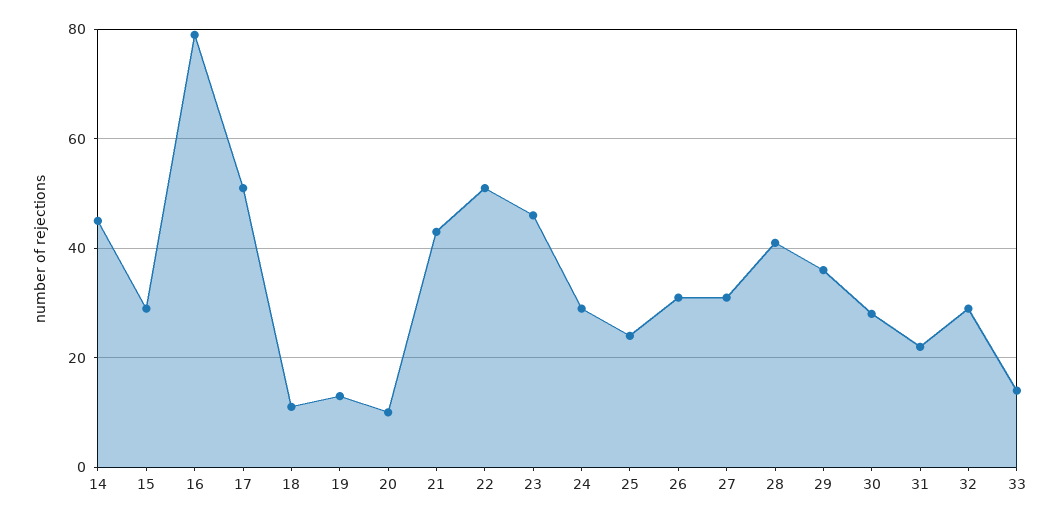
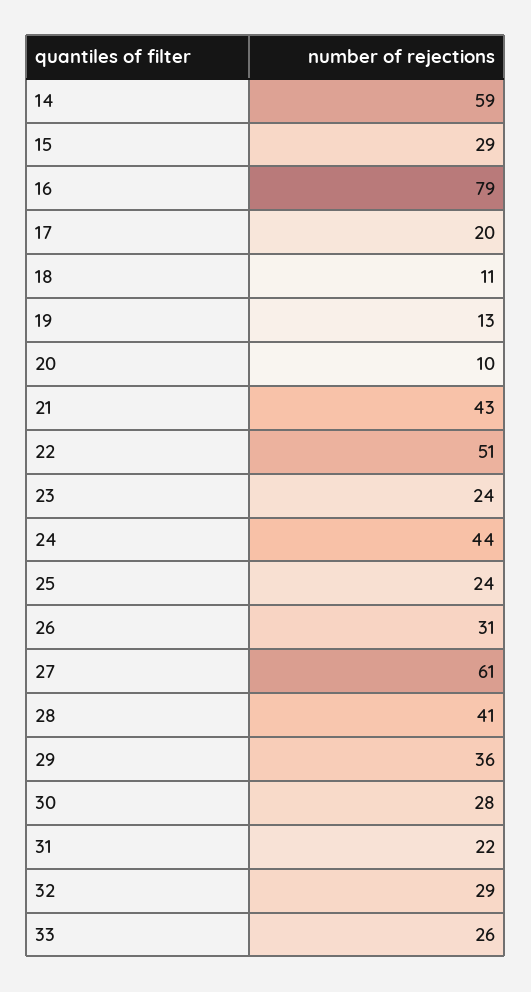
  {
-   "14": 45,
+   "14": 59,
    "15": 29,
    "16": 79,
-   "17": 50,
+   "17": 20,
    "18": 11,
    "19": 13,
    "20": 10,
    "21": 43,
    "22": 51,
-   "23": 45,
+   "23": 24,
-   "24": 30,
+   "24": 44,
    "25": 24,
    "26": 31,
-   "27": 30,
+   "27": 61,
    "28": 41,
    "29": 36,
    "30": 28,
    "31": 22,
    "32": 29,
-   "33": 15
+   "33": 26
  }

